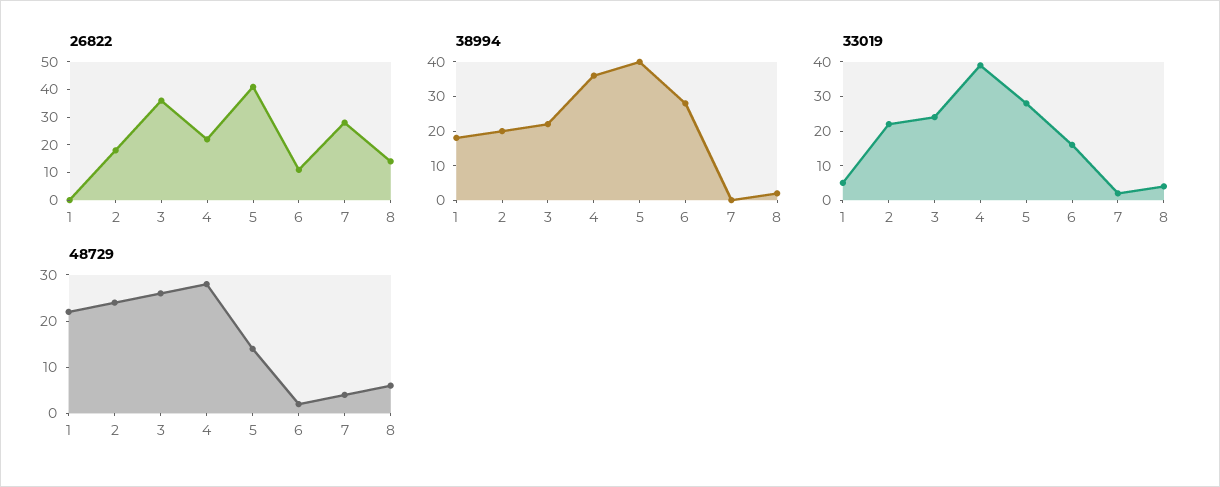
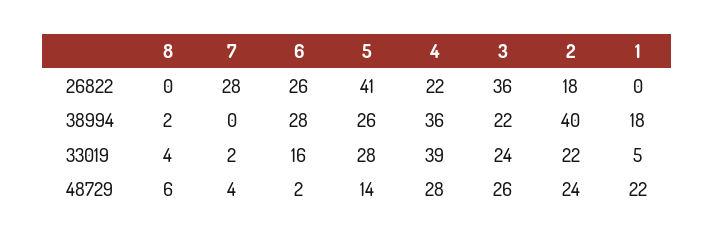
  {
    "26822": {
      "1": 0,
      "2": 18,
      "3": 36,
      "4": 22,
      "5": 41,
-     "6": 10,
+     "6": 26,
      "7": 28,
-     "8": 15
+     "8": 0
    },
    "38994": {
      "1": 18,
-     "2": 20,
+     "2": 40,
      "3": 22,
      "4": 36,
-     "5": 40,
+     "5": 26,
      "6": 28,
      "7": 0,
      "8": 2
    },
    "33019": {
      "1": 5,
      "2": 22,
      "3": 24,
      "4": 39,
      "5": 28,
      "6": 16,
      "7": 2,
      "8": 4
    },
    "48729": {
      "1": 22,
      "2": 24,
      "3": 26,
      "4": 28,
      "5": 14,
      "6": 2,
      "7": 4,
      "8": 6
    }
  }

